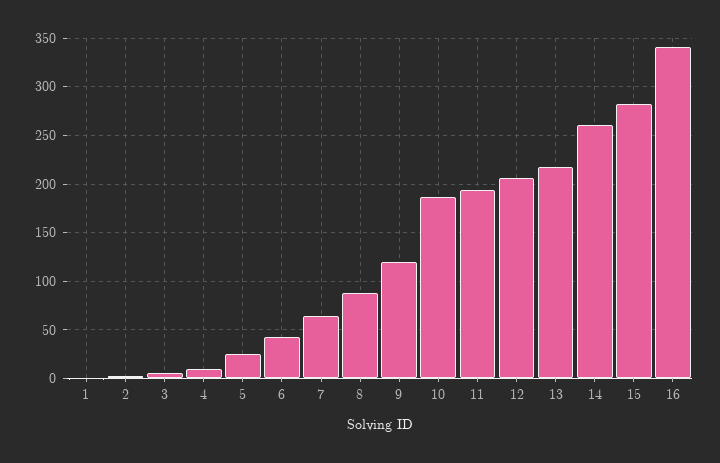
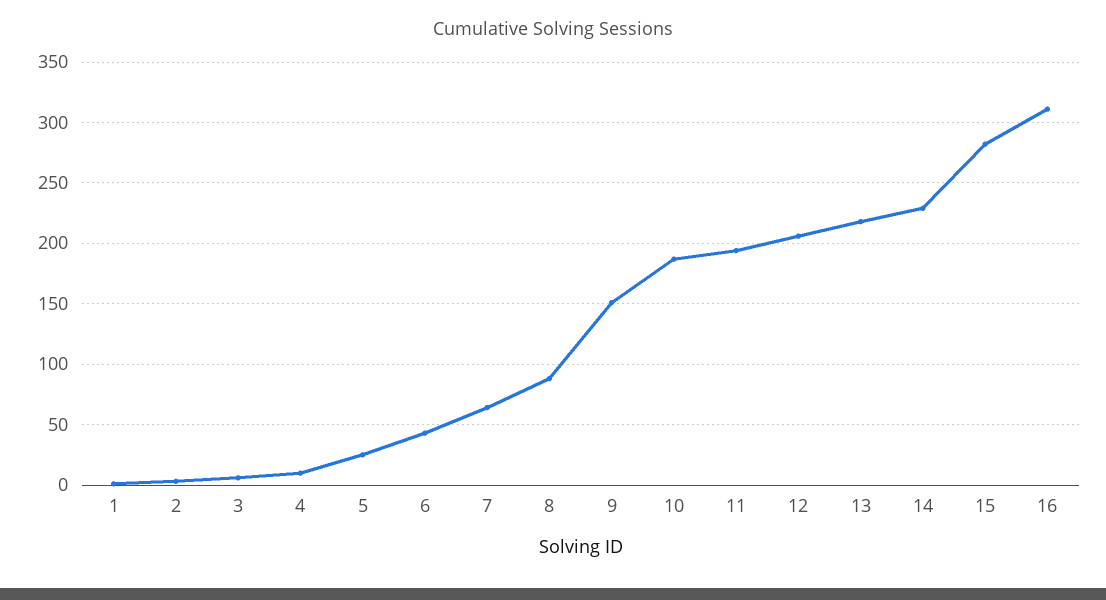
  {
    "1": 0,
    "2": 5,
    "3": 5,
    "4": 10,
    "5": 25,
    "6": 45,
    "7": 65,
    "8": 90,
-   "9": 120,
+   "9": 150,
    "10": 185,
    "11": 195,
    "12": 205,
    "13": 220,
-   "14": 260,
+   "14": 230,
    "15": 280,
-   "16": 340
+   "16": 310
  }

